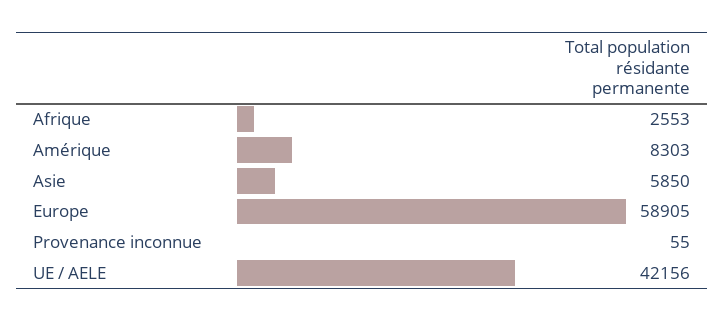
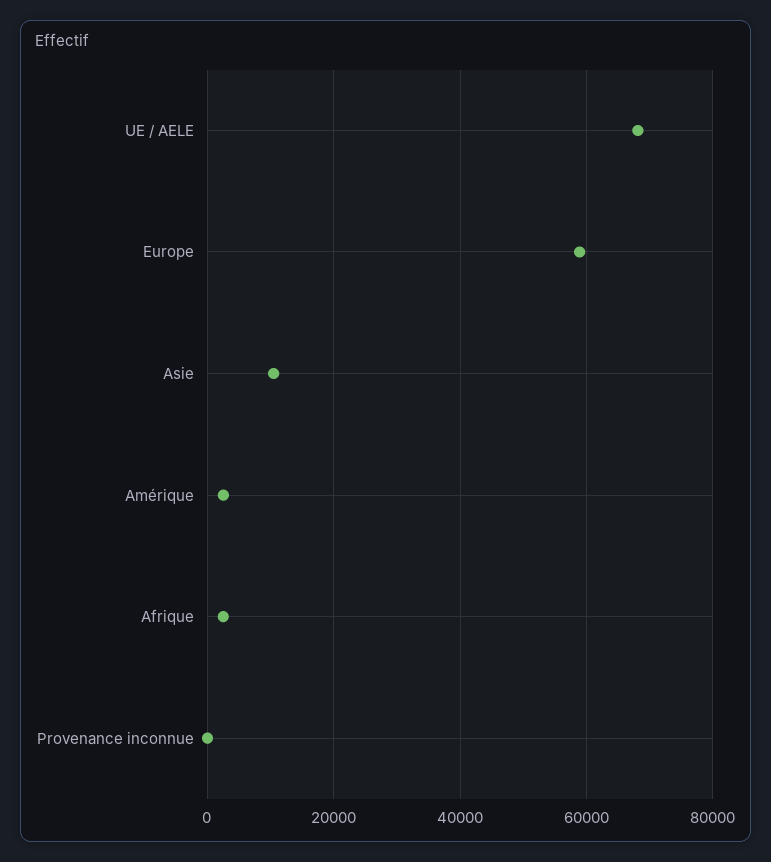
  {
    "Afrique": 2553,
-   "Amérique": 8303,
+   "Amérique": 2000,
-   "Asie": 5850,
+   "Asie": 10000,
    "Europe": 58905,
    "Provenance inconnue": 55,
-   "UE / AELE": 42156
+   "UE / AELE": 68000
  }

